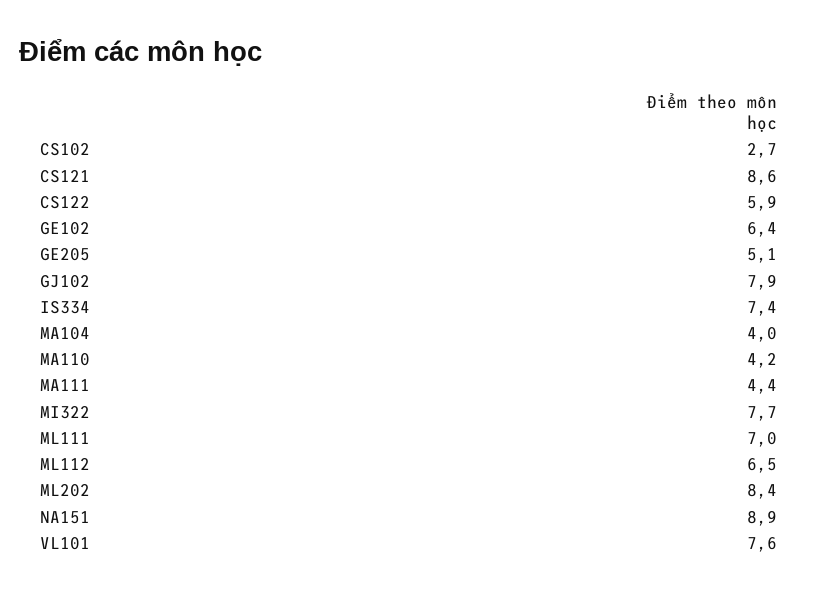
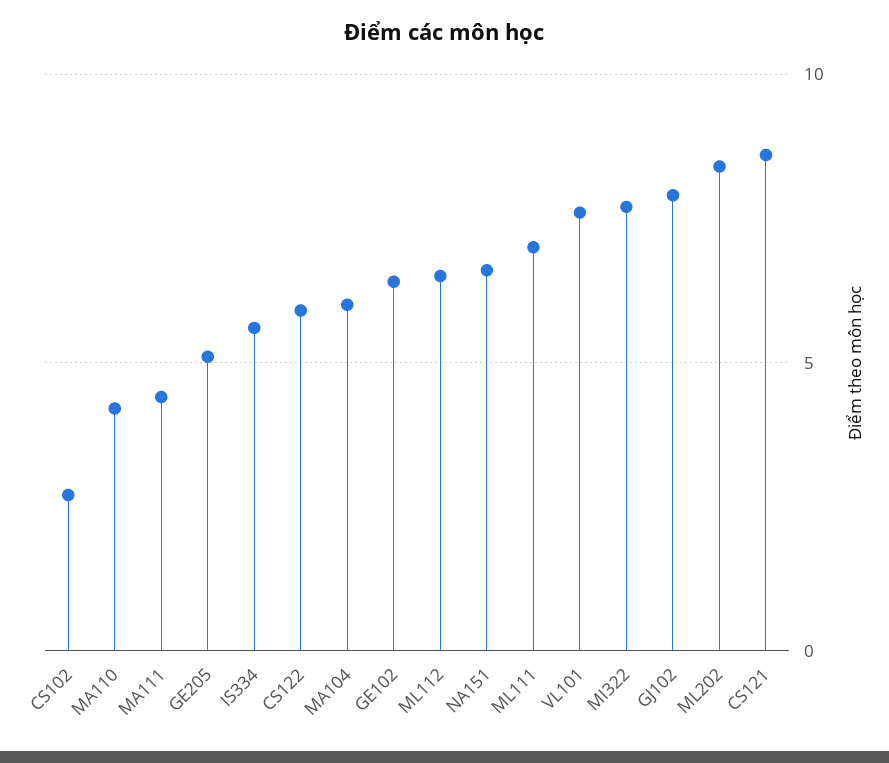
  {
    "CS102": 2.7,
    "CS121": 8.6,
    "CS122": 5.9,
    "GE102": 6.4,
    "GE205": 5.1,
    "GJ102": 7.9,
-   "IS334": 7.4,
+   "IS334": 5.5,
-   "MA104": 4,
+   "MA104": 6,
    "MA110": 4.2,
    "MA111": 4.4,
    "MI322": 7.7,
    "ML111": 7,
    "ML112": 6.5,
    "ML202": 8.4,
-   "NA151": 8.9,
+   "NA151": 6.5,
    "VL101": 7.6
  }

